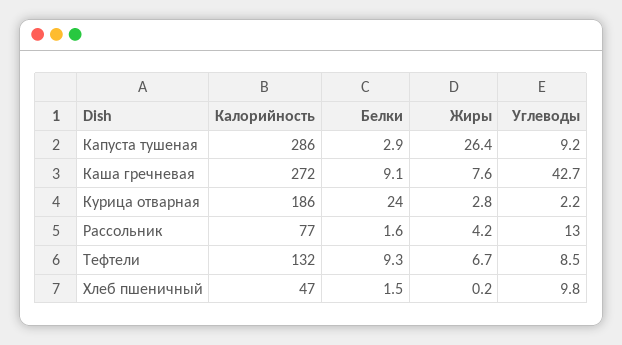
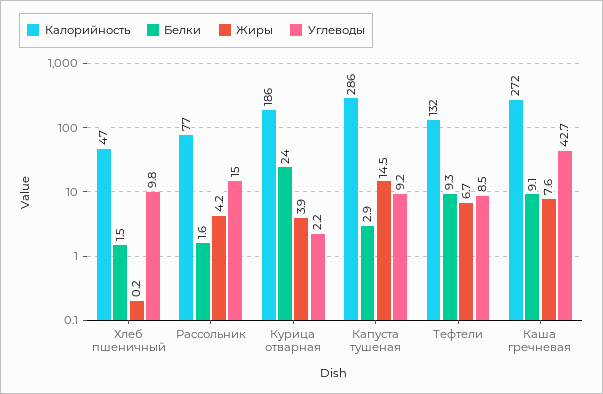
  {
    "Калорийность": {
      "Капуста тушеная": 286,
      "Каша гречневая": 272,
      "Курица отварная": 186,
      "Рассольник": 77,
      "Тефтели": 132,
      "Хлеб пшеничный": 47
    },
    "Белки": {
      "Капуста тушеная": 2.9,
      "Каша гречневая": 9.1,
      "Курица отварная": 24,
      "Рассольник": 1.6,
      "Тефтели": 9.3,
      "Хлеб пшеничный": 1.5
    },
    "Жиры": {
-     "Капуста тушеная": 26.4,
+     "Капуста тушеная": 14.5,
      "Каша гречневая": 7.6,
-     "Курица отварная": 2.8,
+     "Курица отварная": 3.9,
      "Рассольник": 4.2,
      "Тефтели": 6.7,
      "Хлеб пшеничный": 0.2
    },
    "Углеводы": {
      "Капуста тушеная": 9.2,
      "Каша гречневая": 42.7,
      "Курица отварная": 2.2,
-     "Рассольник": 13,
+     "Рассольник": 15,
      "Тефтели": 8.5,
      "Хлеб пшеничный": 9.8
    }
  }

